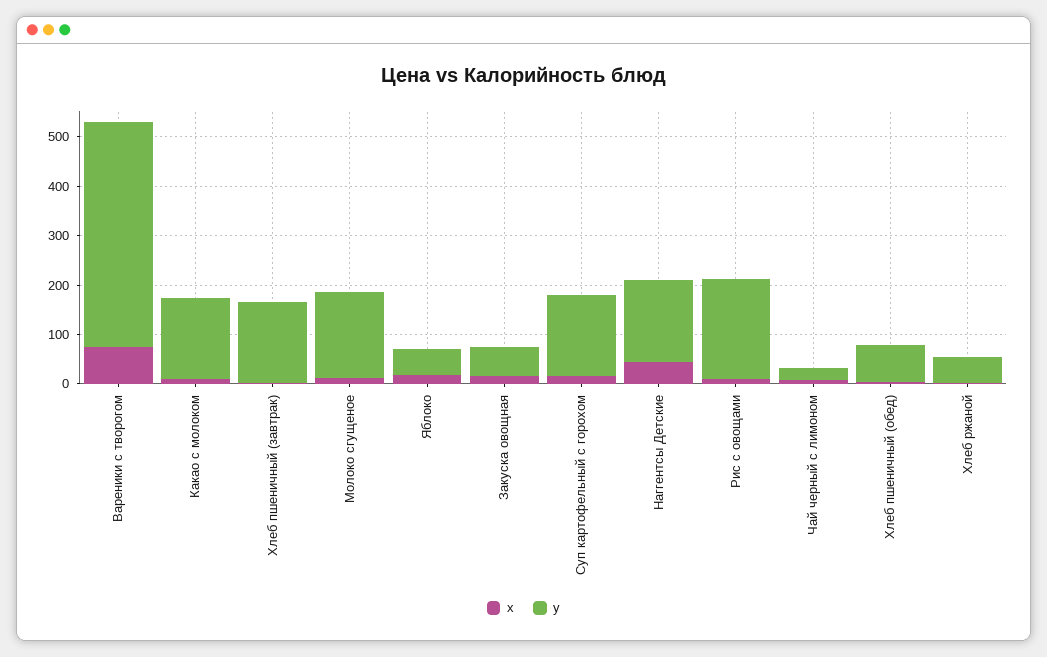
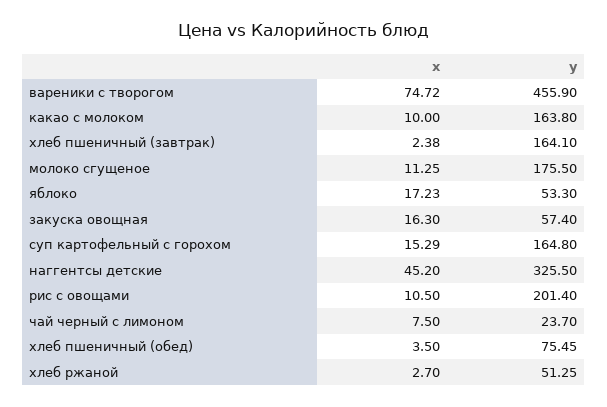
  {
    "x": {
      "Вареники с творогом": 74.72,
      "Какао с молоком": 10,
      "Хлеб пшеничный (завтрак)": 2.38,
      "Молоко сгущеное": 11.25,
      "Яблоко": 17.23,
      "Закуска овощная": 16.3,
      "Суп картофельный с горохом": 15.29,
      "Наггентсы Детские": 45.2,
      "Рис с овощами": 10.5,
      "Чай черный с лимоном": 7.5,
      "Хлеб пшеничный (обед)": 3.5,
      "Хлеб ржаной": 2.7
    },
    "y": {
      "Вареники с творогом": 455.9,
      "Какао с молоком": 163.8,
      "Хлеб пшеничный (завтрак)": 164.1,
      "Молоко сгущеное": 175.5,
      "Яблоко": 53.3,
      "Закуска овощная": 57.4,
      "Суп картофельный с горохом": 164.8,
-     "Наггентсы Детские": 160,
+     "Наггентсы Детские": 325.5,
      "Рис с овощами": 201.4,
      "Чай черный с лимоном": 23.7,
      "Хлеб пшеничный (обед)": 75.45,
      "Хлеб ржаной": 51.25
    }
  }

